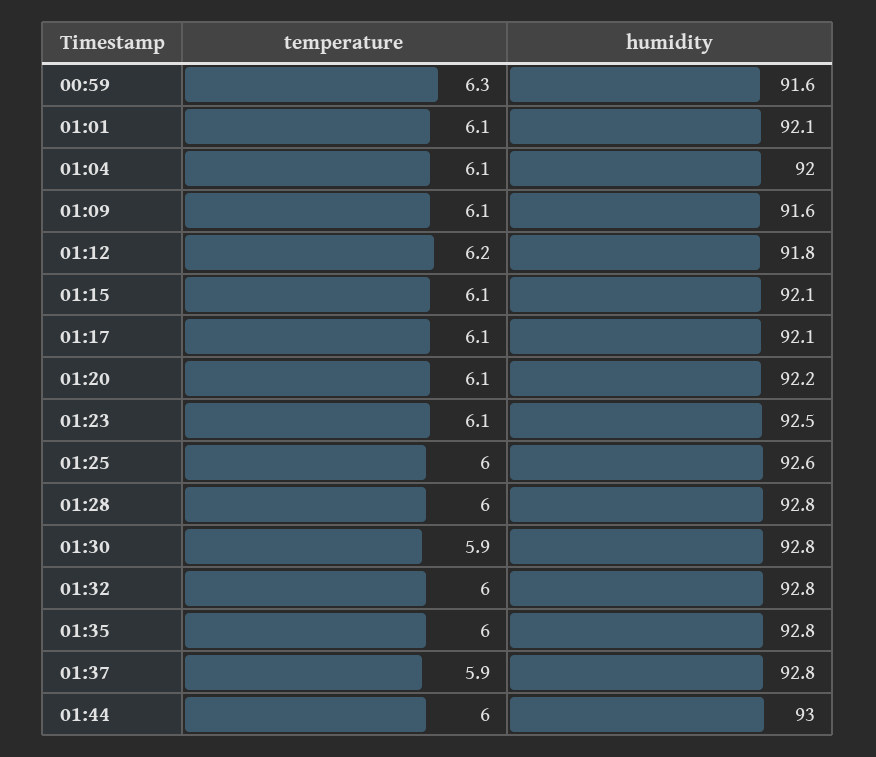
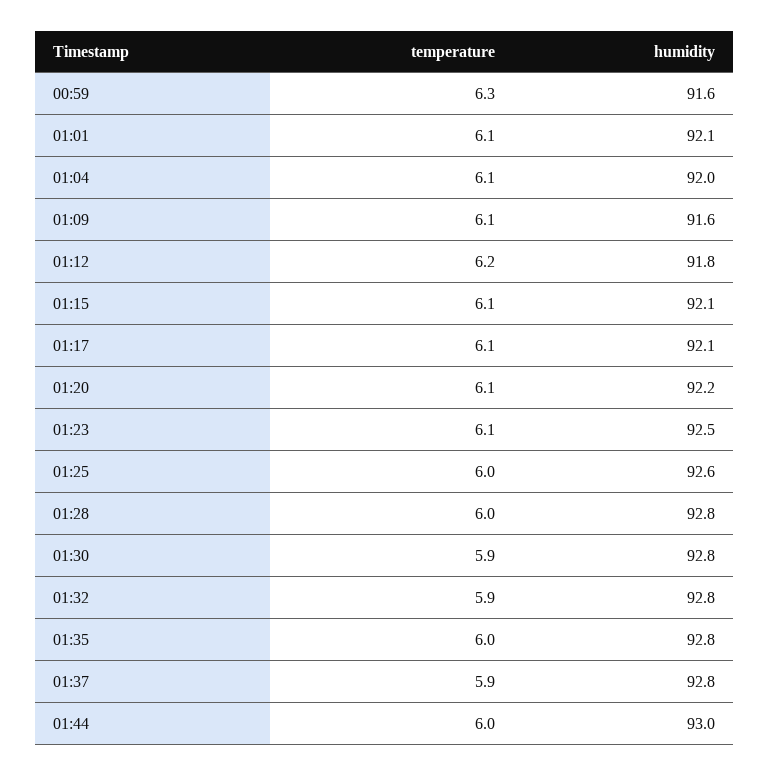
  {
    "temperature": {
      "00:59": 6.3,
      "01:01": 6.1,
      "01:04": 6.1,
      "01:09": 6.1,
      "01:12": 6.2,
      "01:15": 6.1,
      "01:17": 6.1,
      "01:20": 6.1,
      "01:23": 6.1,
      "01:25": 6,
      "01:28": 6,
      "01:30": 5.9,
-     "01:32": 6,
+     "01:32": 5.9,
      "01:35": 6,
      "01:37": 5.9,
      "01:44": 6
    },
    "humidity": {
      "00:59": 91.6,
      "01:01": 92.1,
      "01:04": 92,
      "01:09": 91.6,
      "01:12": 91.8,
      "01:15": 92.1,
      "01:17": 92.1,
      "01:20": 92.2,
      "01:23": 92.5,
      "01:25": 92.6,
      "01:28": 92.8,
      "01:30": 92.8,
      "01:32": 92.8,
      "01:35": 92.8,
      "01:37": 92.8,
      "01:44": 93
    }
  }

